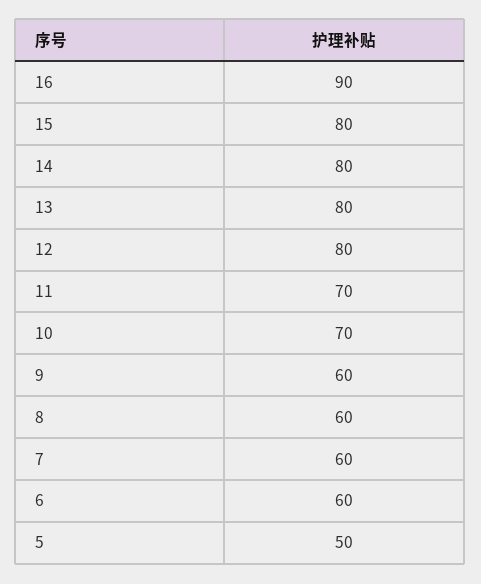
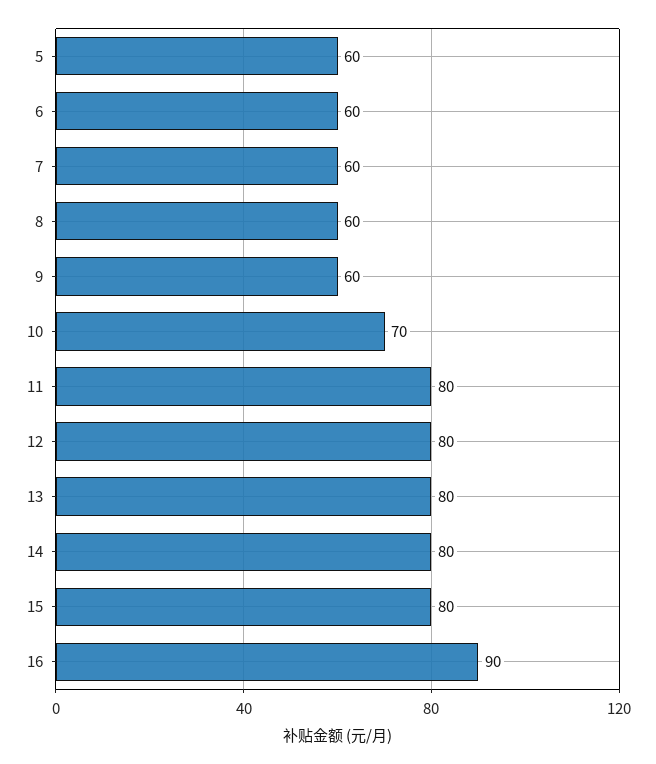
  {
    "16": 90,
    "15": 80,
    "14": 80,
    "13": 80,
    "12": 80,
-   "11": 70,
+   "11": 80,
    "10": 70,
    "9": 60,
    "8": 60,
    "7": 60,
    "6": 60,
-   "5": 50
+   "5": 60
  }

